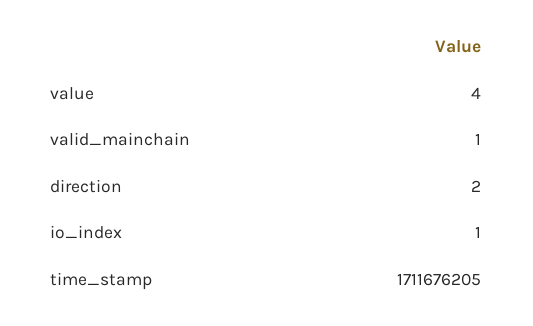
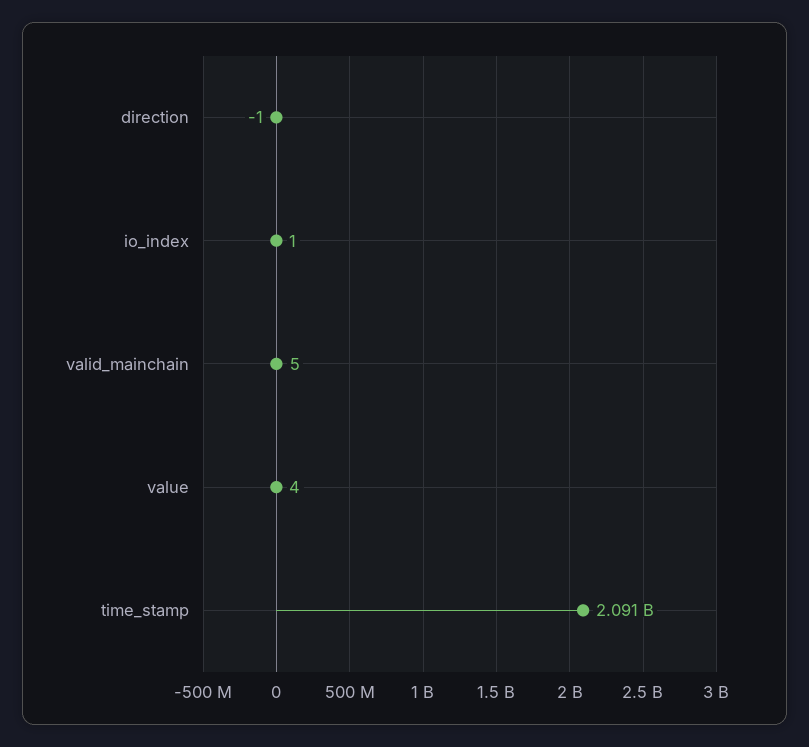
  {
    "value": 4,
-   "valid_mainchain": 1,
+   "valid_mainchain": 5,
-   "direction": 2,
+   "direction": -1,
    "io_index": 1,
-   "time_stamp": 1711676205
+   "time_stamp": 2091000000
  }

